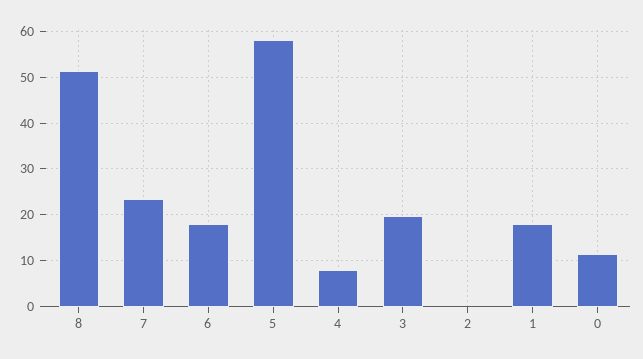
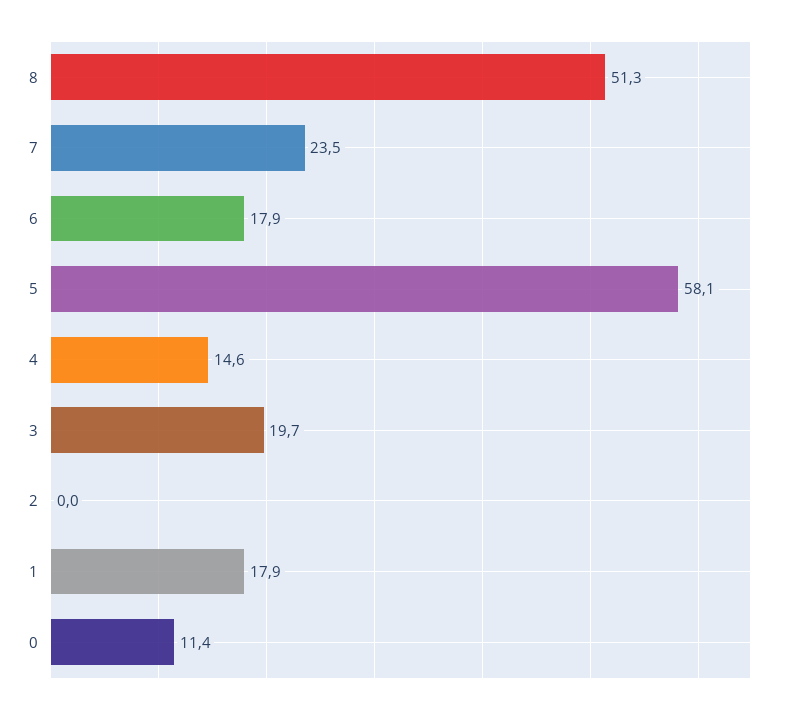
  {
    "8": 51.3,
    "7": 23.5,
    "6": 17.9,
    "5": 58.1,
-   "4": 8,
+   "4": 14.6,
    "3": 19.7,
    "2": 0,
    "1": 17.9,
    "0": 11.4
  }

